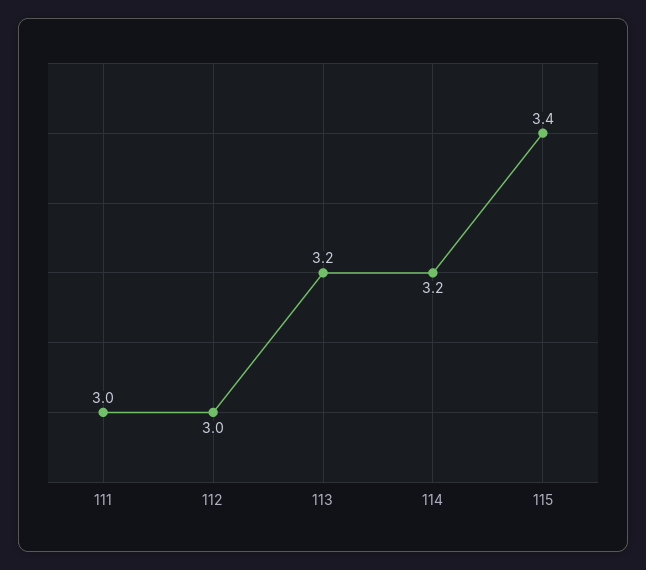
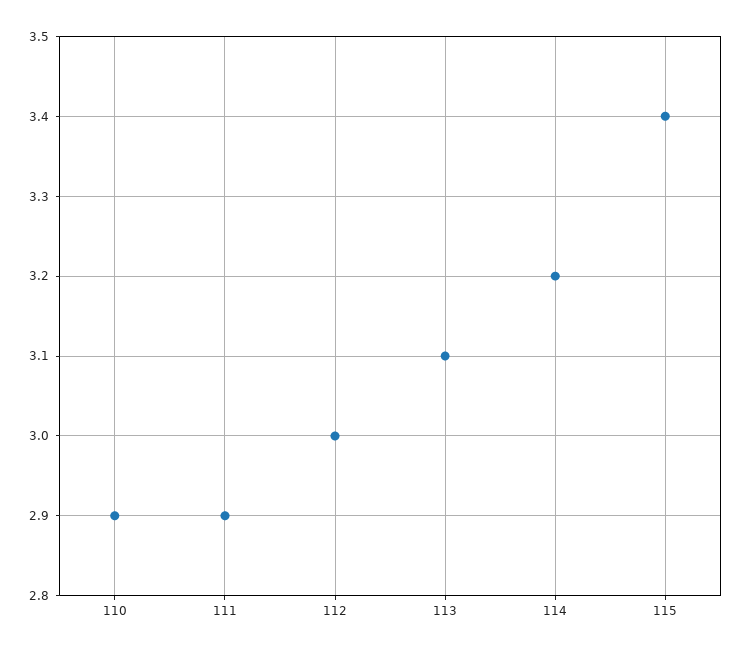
  {
-   "111": 3,
+   "111": 2.9,
    "112": 3,
-   "113": 3.2,
+   "113": 3.1,
    "114": 3.2,
-   "115": 3.4
+   "115": 3.4,
+   "110": 2.9
  }

